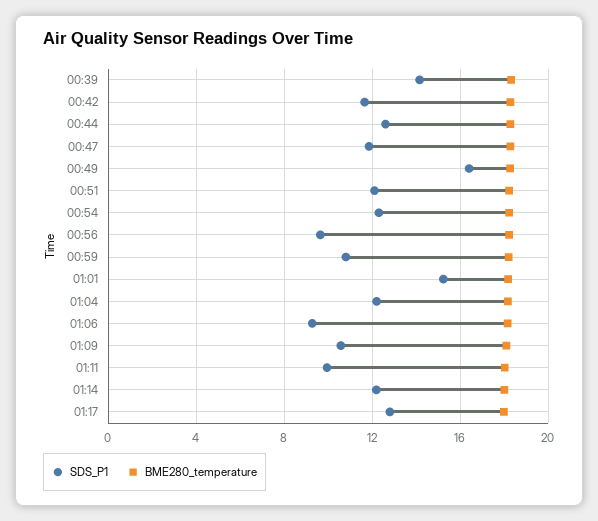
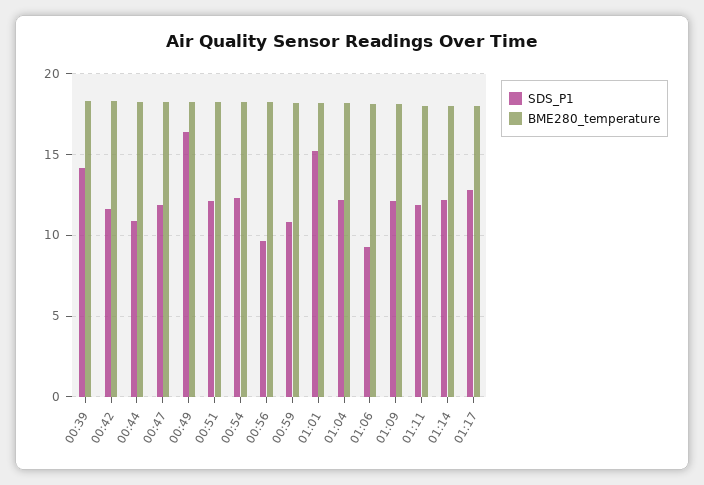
  {
    "SDS_P1": {
      "00:39": 14,
      "00:42": 11.5,
-     "00:44": 12.5,
+     "00:44": 11,
      "00:47": 12,
      "00:49": 16.5,
      "00:51": 12,
      "00:54": 12.5,
      "00:56": 9.5,
      "00:59": 11,
      "01:01": 15,
      "01:04": 12,
      "01:06": 9.5,
-     "01:09": 10.5,
+     "01:09": 12,
-     "01:11": 10,
+     "01:11": 12,
      "01:14": 12,
      "01:17": 13
    },
    "BME280_temperature": {
      "00:39": 18.5,
      "00:42": 18.5,
      "00:44": 18.5,
      "00:47": 18.5,
      "00:49": 18.5,
      "00:51": 18,
      "00:54": 18,
      "00:56": 18,
      "00:59": 18,
      "01:01": 18,
      "01:04": 18,
      "01:06": 18,
      "01:09": 18,
      "01:11": 18,
      "01:14": 18,
      "01:17": 18
    }
  }

